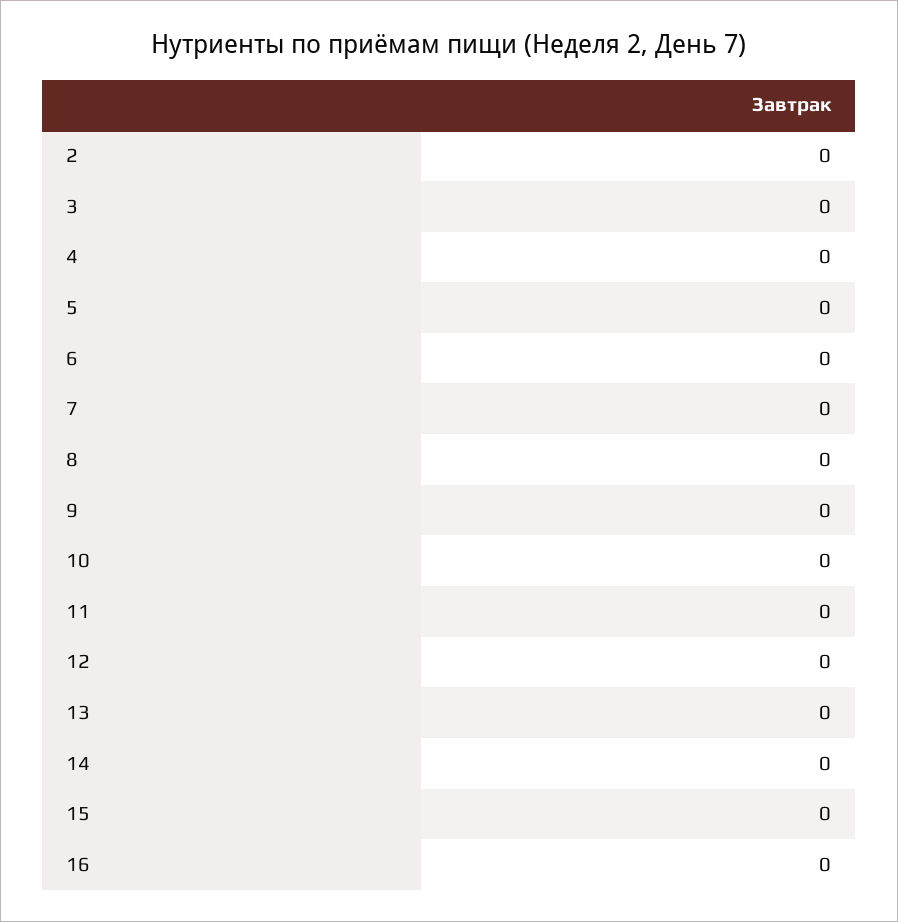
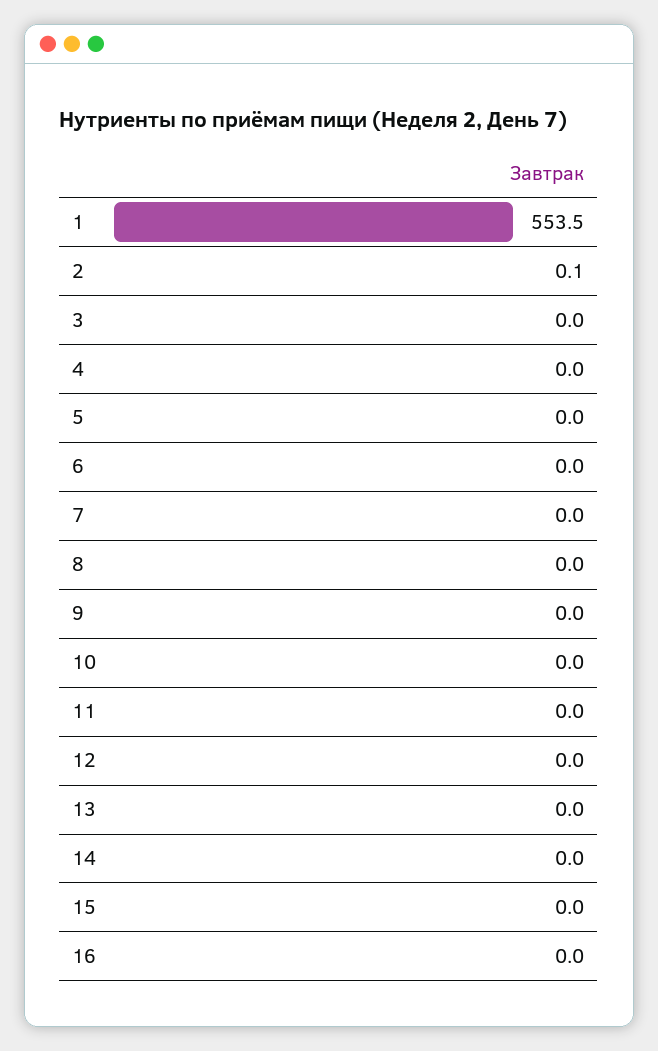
  {
-   "2": 0,
+   "2": 0.1,
    "3": 0,
    "4": 0,
    "5": 0,
    "6": 0,
    "7": 0,
    "8": 0,
    "9": 0,
    "10": 0,
    "11": 0,
    "12": 0,
    "13": 0,
    "14": 0,
    "15": 0,
-   "16": 0
+   "16": 0,
+   "1": 553.5
  }

